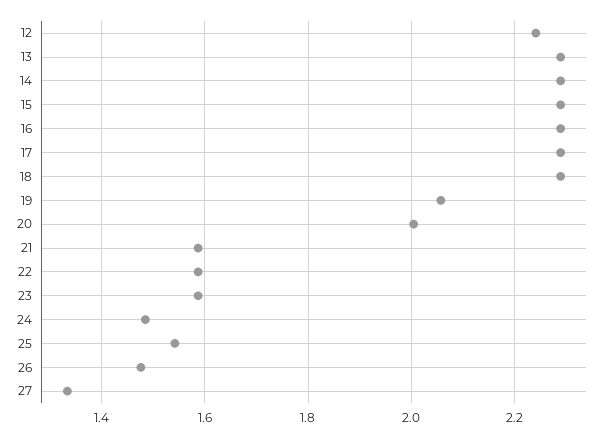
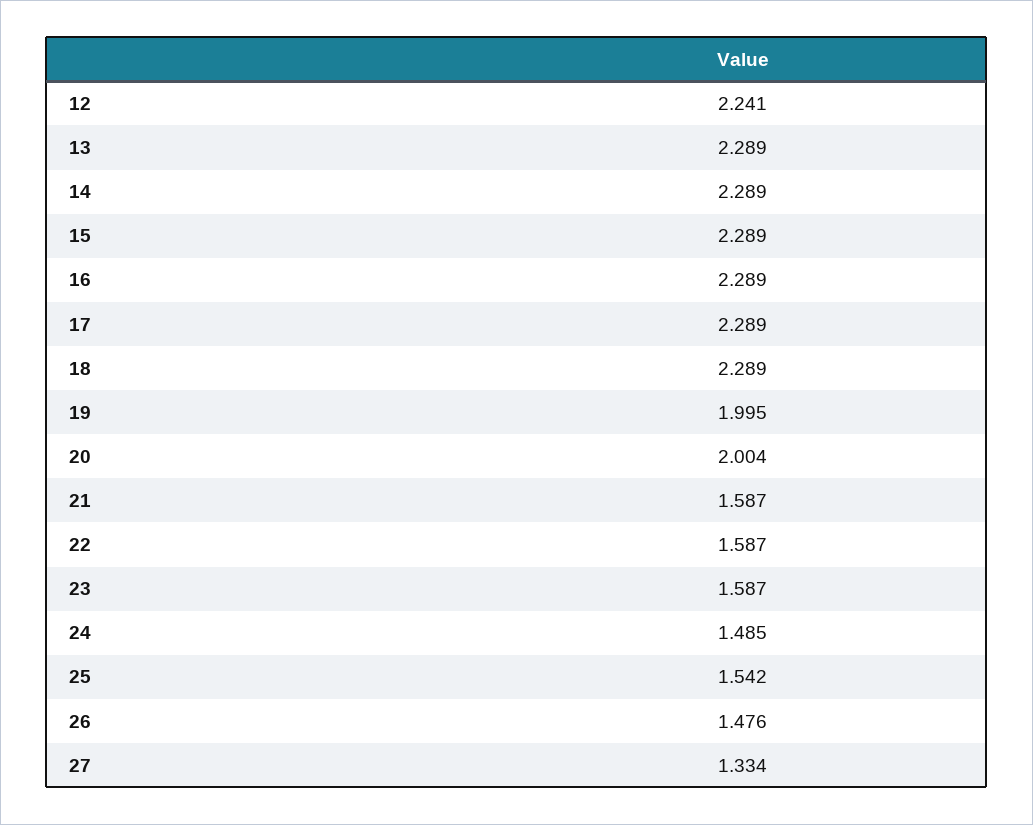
  {
    "12": 2.241,
    "13": 2.289,
    "14": 2.289,
    "15": 2.289,
    "16": 2.289,
    "17": 2.289,
    "18": 2.289,
-   "19": 2.06,
+   "19": 1.995,
    "20": 2.004,
    "21": 1.587,
    "22": 1.587,
    "23": 1.587,
    "24": 1.485,
    "25": 1.542,
    "26": 1.476,
    "27": 1.334
  }

